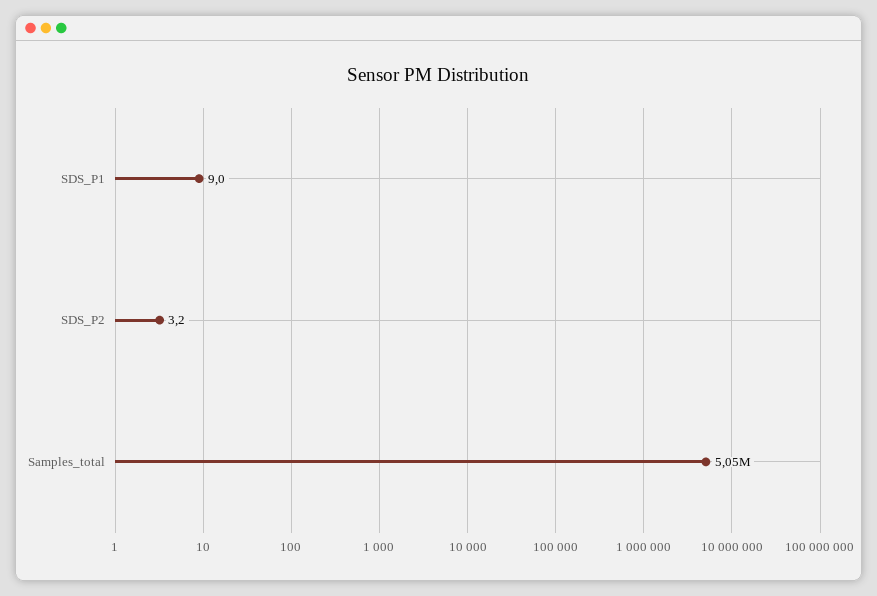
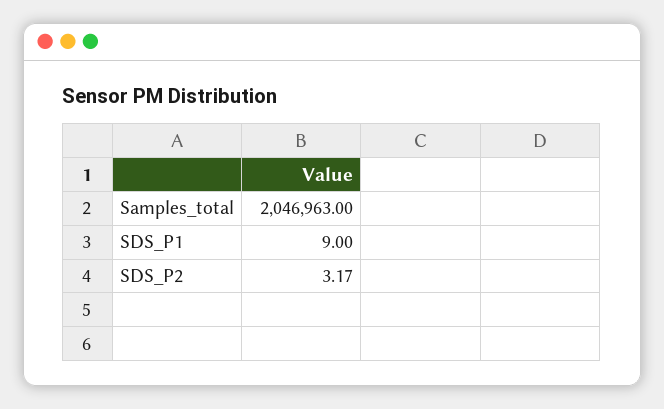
  {
    "SDS_P1": 9,
    "SDS_P2": 3.17,
-   "Samples_total": 5050000
+   "Samples_total": 2046963
  }

